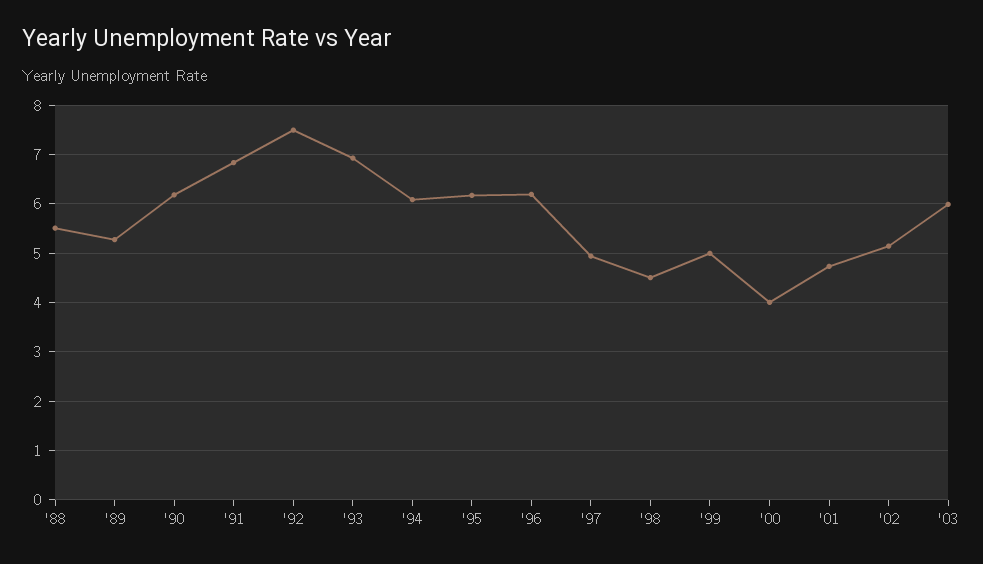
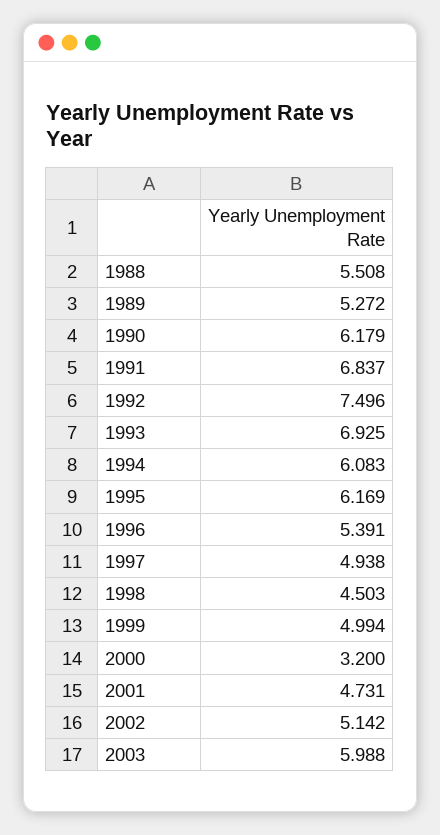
  {
    "'88": 5.508,
    "'89": 5.272,
    "'90": 6.179,
    "'91": 6.837,
    "'92": 7.496,
    "'93": 6.925,
    "'94": 6.083,
    "'95": 6.169,
-   "'96": 6.2,
+   "'96": 5.391,
    "'97": 4.938,
    "'98": 4.503,
    "'99": 4.994,
-   "'00": 4,
+   "'00": 3.2,
    "'01": 4.731,
    "'02": 5.142,
    "'03": 5.988
  }

